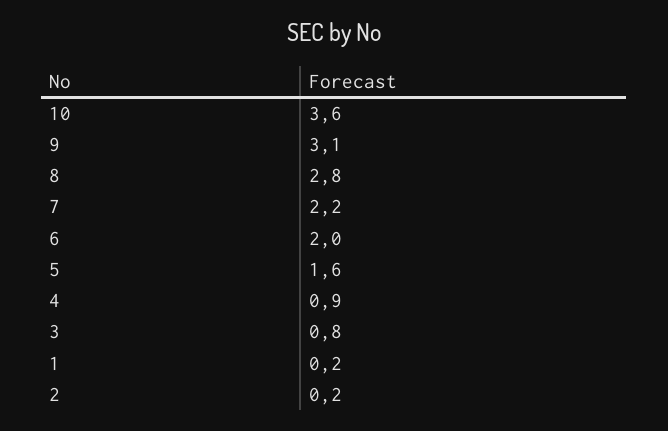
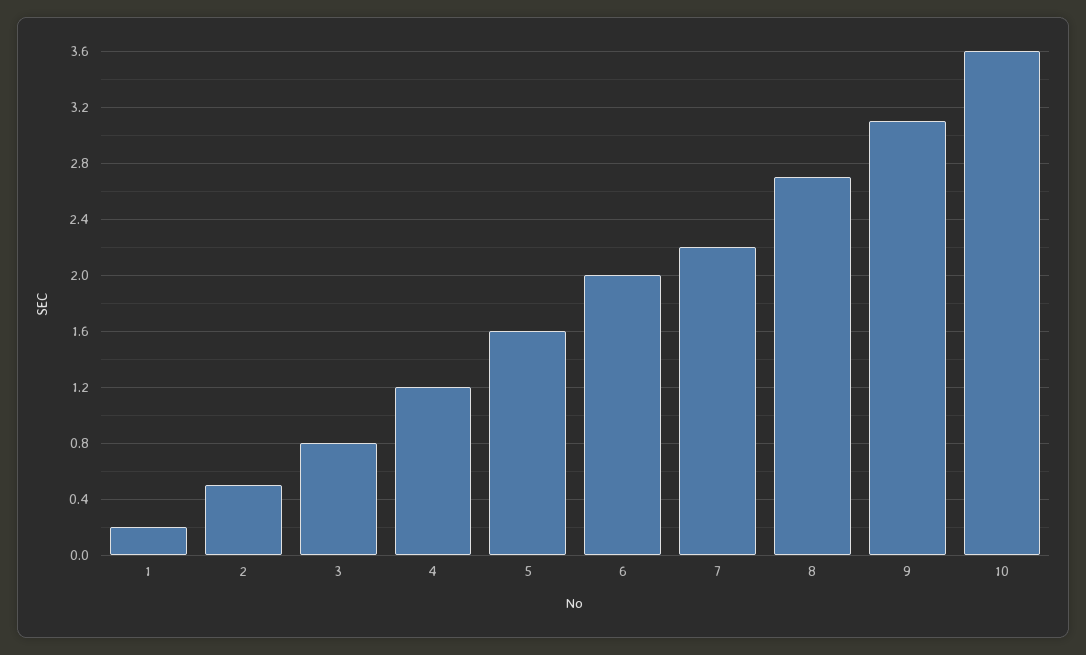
  {
    "10": 3.6,
    "9": 3.1,
-   "8": 2.8,
+   "8": 2.7,
    "7": 2.2,
    "6": 2,
    "5": 1.6,
-   "4": 0.9,
+   "4": 1.2,
    "3": 0.8,
    "1": 0.2,
-   "2": 0.2
+   "2": 0.5
  }

